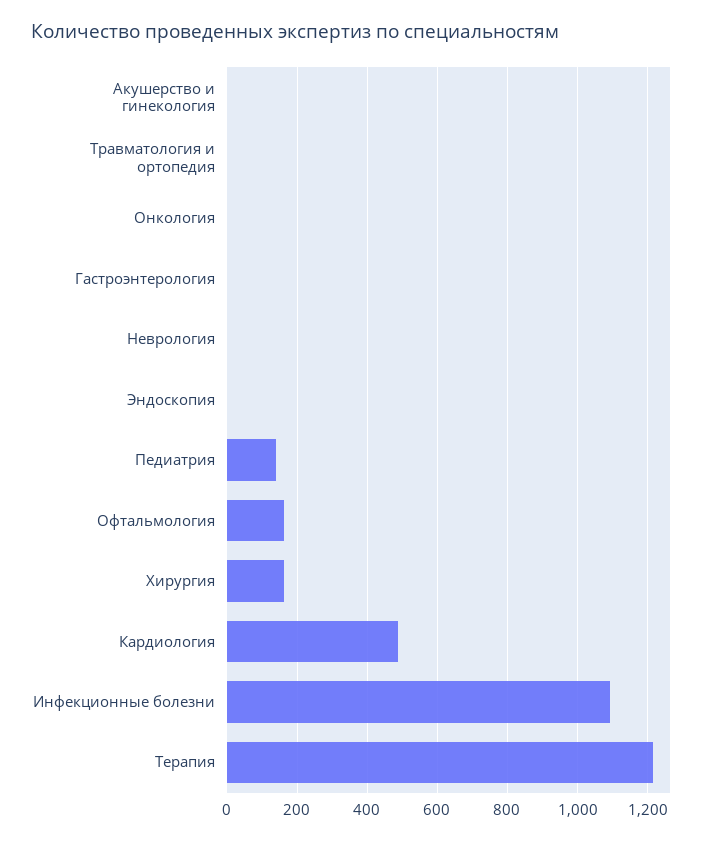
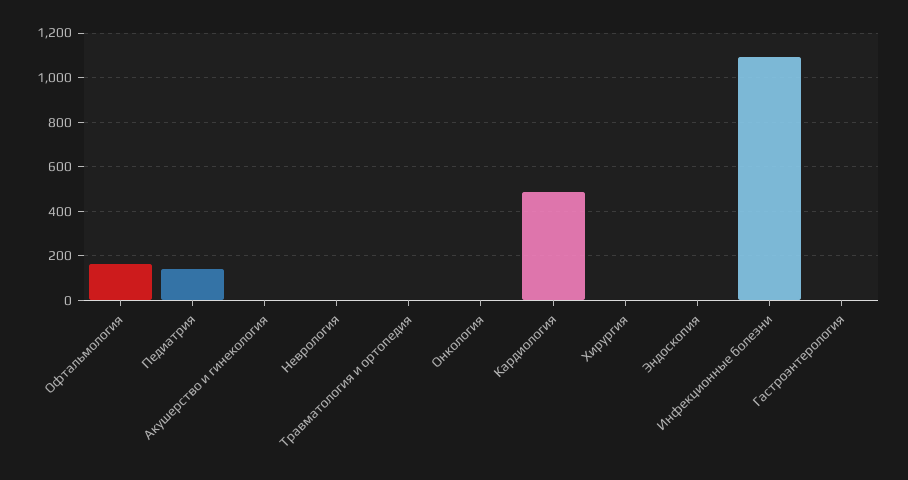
  {
    "Акушерство и гинекология": 0,
    "Травматология и ортопедия": 0,
    "Онкология": 0,
    "Гастроэнтерология": 0,
    "Неврология": 0,
    "Эндоскопия": 0,
    "Педиатрия": 140,
    "Офтальмология": 160,
-   "Хирургия": 160,
+   "Хирургия": 0,
    "Кардиология": 480,
-   "Инфекционные болезни": 1100,
+   "Инфекционные болезни": 1100
-   "Терапия": 1220
  }

